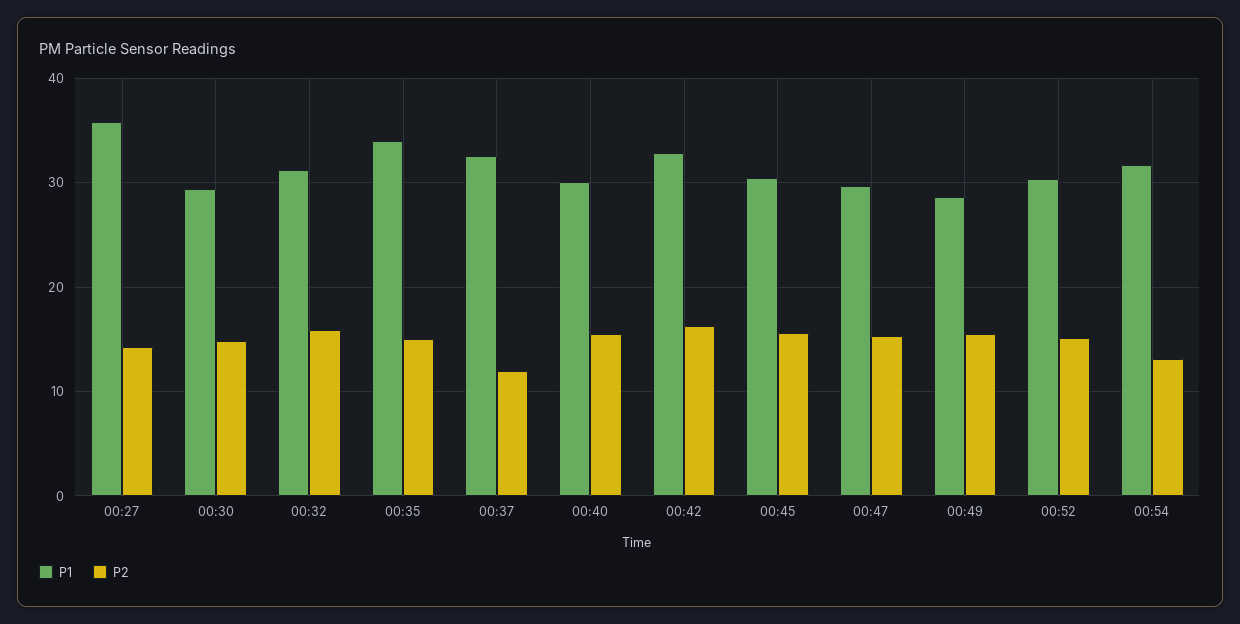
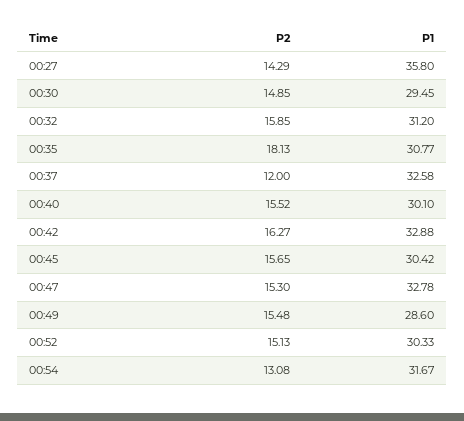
  {
    "P1": {
      "00:27": 35.8,
      "00:30": 29.45,
      "00:32": 31.2,
-     "00:35": 34,
+     "00:35": 30.77,
      "00:37": 32.58,
      "00:40": 30.1,
      "00:42": 32.88,
      "00:45": 30.42,
-     "00:47": 30,
+     "00:47": 32.78,
      "00:49": 28.6,
      "00:52": 30.33,
      "00:54": 31.67
    },
    "P2": {
      "00:27": 14.29,
      "00:30": 14.85,
      "00:32": 15.85,
-     "00:35": 15,
+     "00:35": 18.13,
      "00:37": 12,
      "00:40": 15.52,
      "00:42": 16.27,
      "00:45": 15.65,
      "00:47": 15.3,
      "00:49": 15.48,
      "00:52": 15.13,
      "00:54": 13.08
    }
  }

